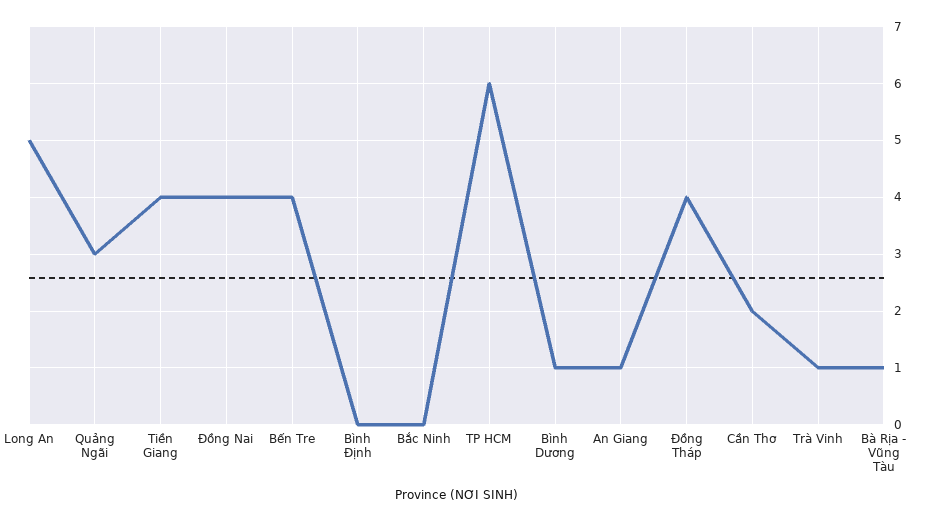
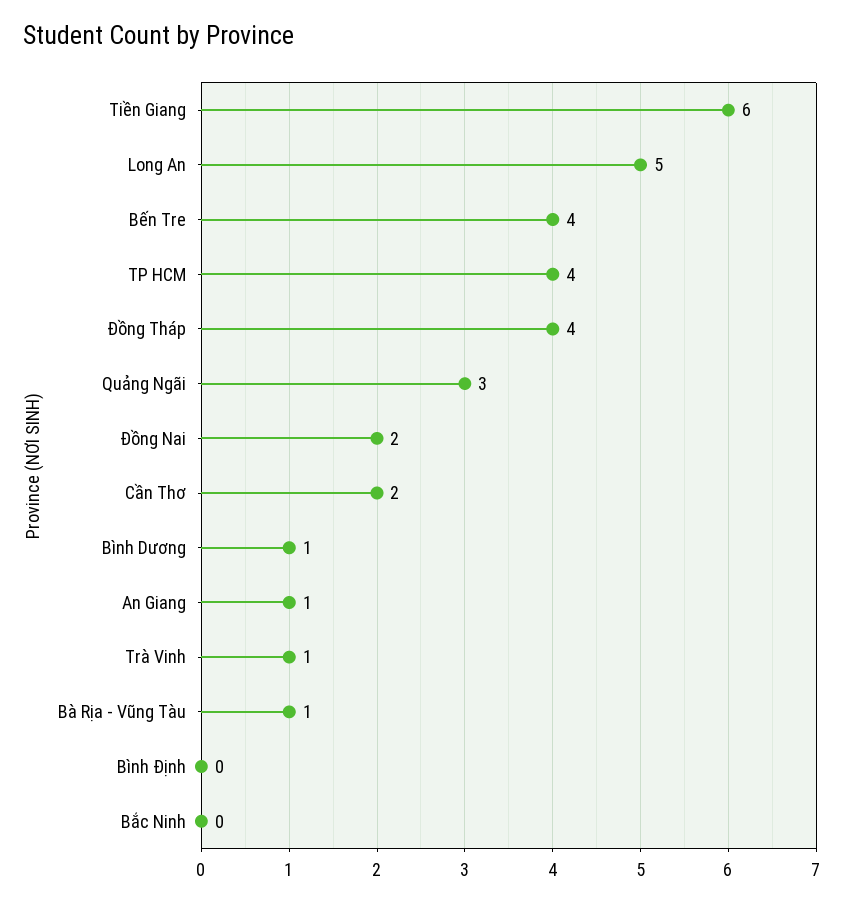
  {
    "Long An": 5,
    "Quảng Ngãi": 3,
-   "Tiền Giang": 4,
+   "Tiền Giang": 6,
-   "Đồng Nai": 4,
+   "Đồng Nai": 2,
    "Bến Tre": 4,
    "Bình Định": 0,
    "Bắc Ninh": 0,
-   "TP HCM": 6,
+   "TP HCM": 4,
    "Bình Dương": 1,
    "An Giang": 1,
    "Đồng Tháp": 4,
    "Cần Thơ": 2,
    "Trà Vinh": 1,
    "Bà Rịa - Vũng Tàu": 1
  }

